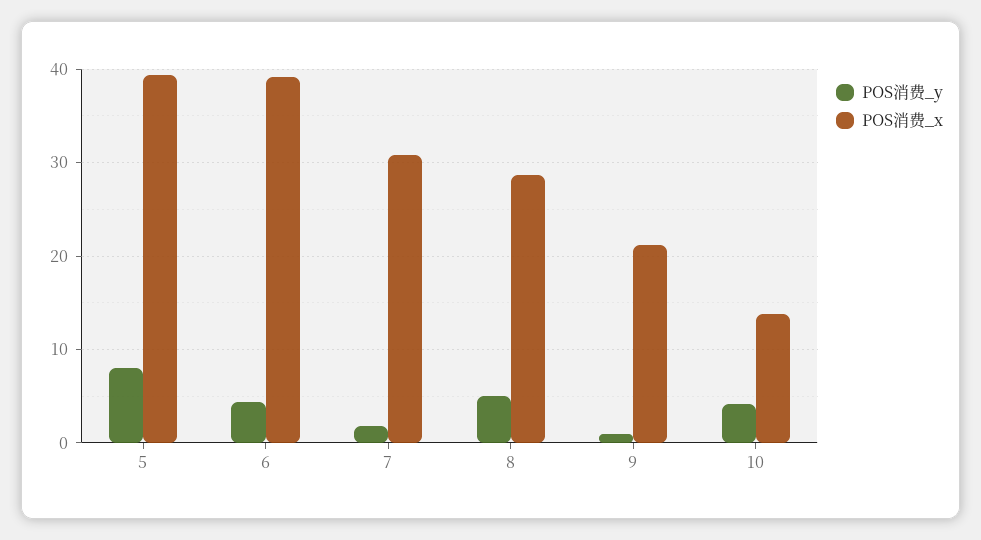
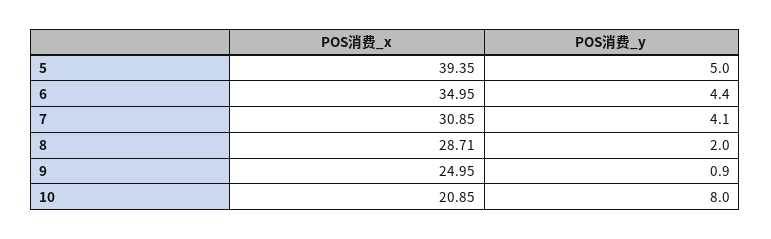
  {
    "POS消费_y": {
-     "5": 8,
+     "5": 5,
      "6": 4.4,
-     "7": 2,
+     "7": 4.1,
-     "8": 5,
+     "8": 2,
      "9": 0.9,
-     "10": 4
+     "10": 8
    },
    "POS消费_x": {
      "5": 39.35,
-     "6": 39,
+     "6": 34.95,
      "7": 30.85,
      "8": 28.71,
-     "9": 21,
+     "9": 24.95,
-     "10": 14
+     "10": 20.85
    }
  }

